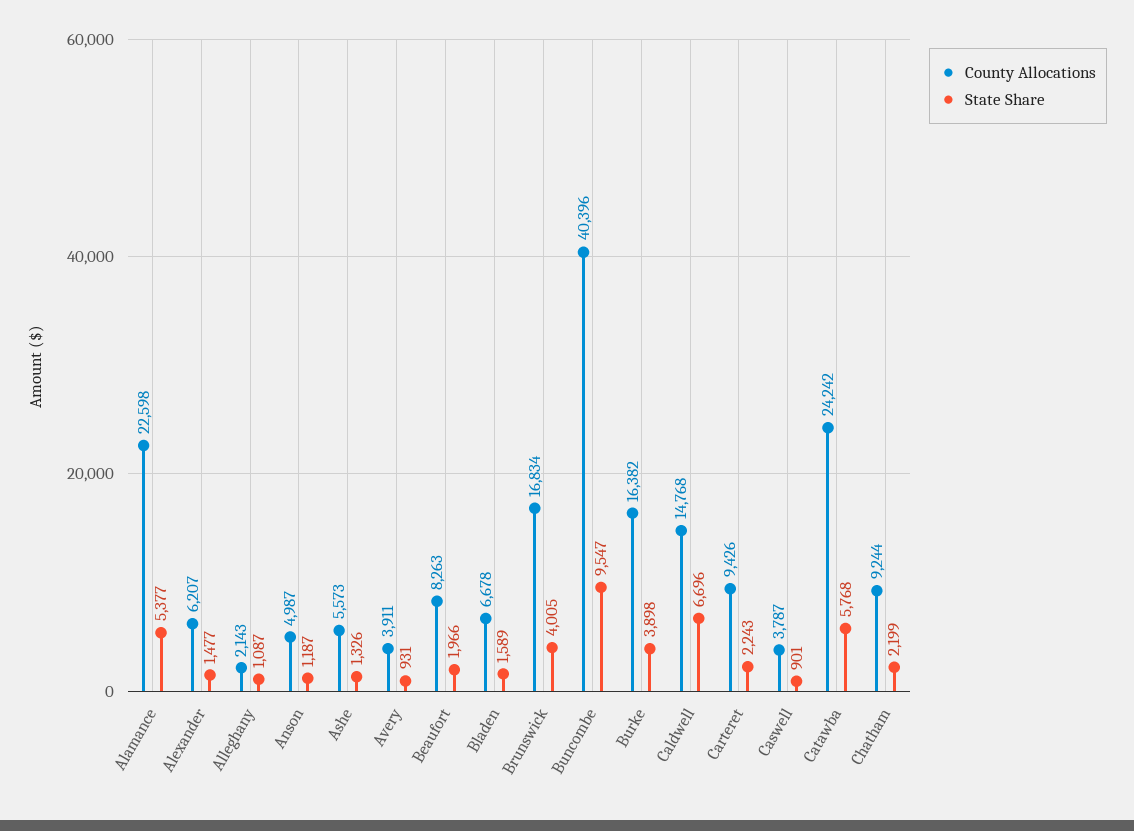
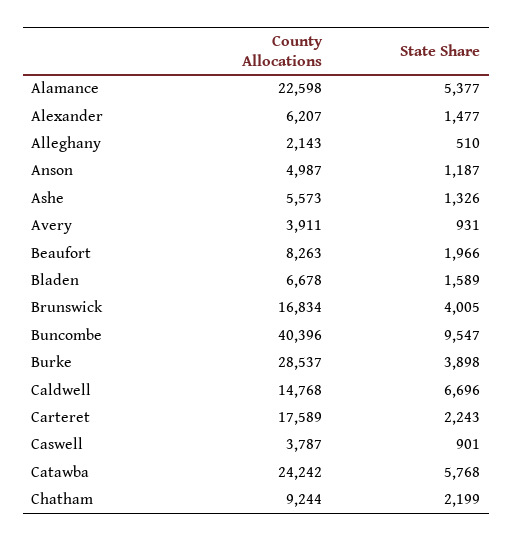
  {
    "County Allocations": {
      "Alamance": 22598,
      "Alexander": 6207,
      "Alleghany": 2143,
      "Anson": 4987,
      "Ashe": 5573,
      "Avery": 3911,
      "Beaufort": 8263,
      "Bladen": 6678,
      "Brunswick": 16834,
      "Buncombe": 40396,
-     "Burke": 16382,
+     "Burke": 28537,
      "Caldwell": 14768,
-     "Carteret": 9426,
+     "Carteret": 17589,
      "Caswell": 3787,
      "Catawba": 24242,
      "Chatham": 9244
    },
    "State Share": {
      "Alamance": 5377,
      "Alexander": 1477,
-     "Alleghany": 1087,
+     "Alleghany": 510,
      "Anson": 1187,
      "Ashe": 1326,
      "Avery": 931,
      "Beaufort": 1966,
      "Bladen": 1589,
      "Brunswick": 4005,
      "Buncombe": 9547,
      "Burke": 3898,
      "Caldwell": 6696,
      "Carteret": 2243,
      "Caswell": 901,
      "Catawba": 5768,
      "Chatham": 2199
    }
  }

